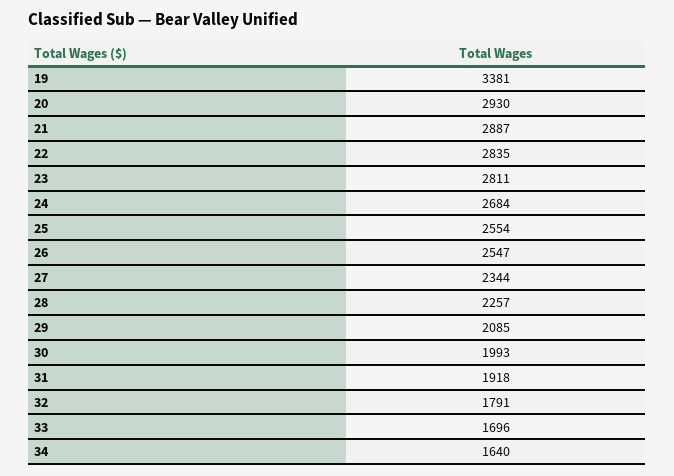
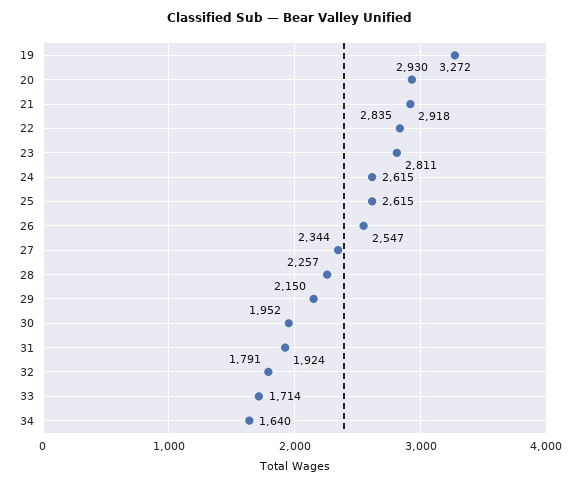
  {
-   "19": 3381,
+   "19": 3272,
    "20": 2930,
-   "21": 2887,
+   "21": 2918,
    "22": 2835,
    "23": 2811,
-   "24": 2684,
+   "24": 2615,
-   "25": 2554,
+   "25": 2615,
    "26": 2547,
    "27": 2344,
    "28": 2257,
-   "29": 2085,
+   "29": 2150,
-   "30": 1993,
+   "30": 1952,
-   "31": 1918,
+   "31": 1924,
    "32": 1791,
-   "33": 1696,
+   "33": 1714,
    "34": 1640
  }

